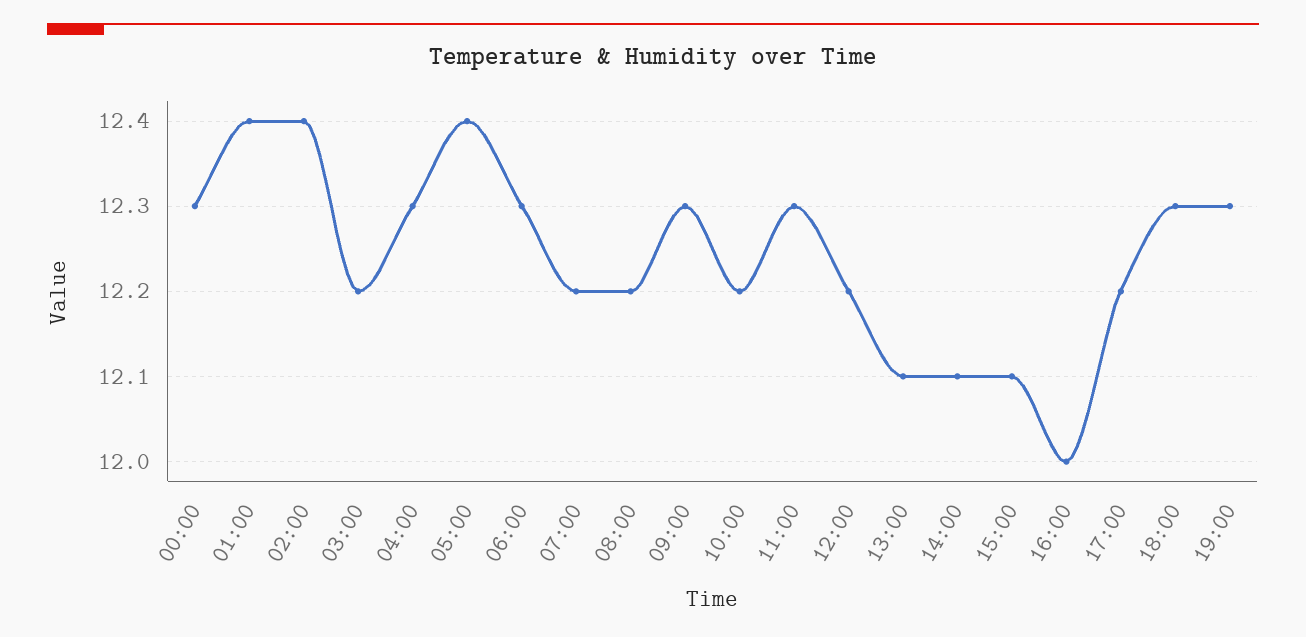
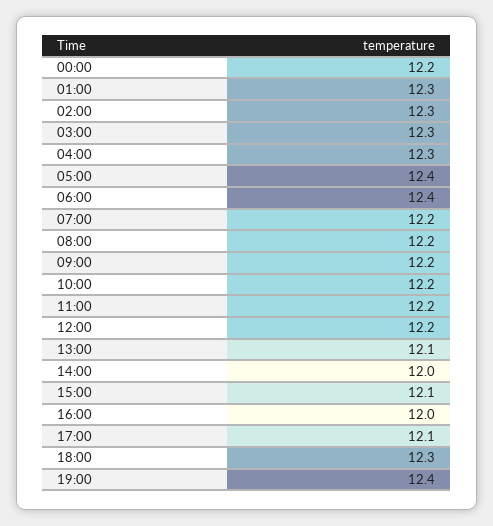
  {
-   "00:00": 12.3,
+   "00:00": 12.2,
-   "01:00": 12.4,
+   "01:00": 12.3,
-   "02:00": 12.4,
+   "02:00": 12.3,
-   "03:00": 12.2,
+   "03:00": 12.3,
    "04:00": 12.3,
    "05:00": 12.4,
-   "06:00": 12.3,
+   "06:00": 12.4,
    "07:00": 12.2,
    "08:00": 12.2,
-   "09:00": 12.3,
+   "09:00": 12.2,
    "10:00": 12.2,
-   "11:00": 12.3,
+   "11:00": 12.2,
    "12:00": 12.2,
    "13:00": 12.1,
-   "14:00": 12.1,
+   "14:00": 12,
    "15:00": 12.1,
    "16:00": 12,
-   "17:00": 12.2,
+   "17:00": 12.1,
    "18:00": 12.3,
-   "19:00": 12.3
+   "19:00": 12.4
  }

